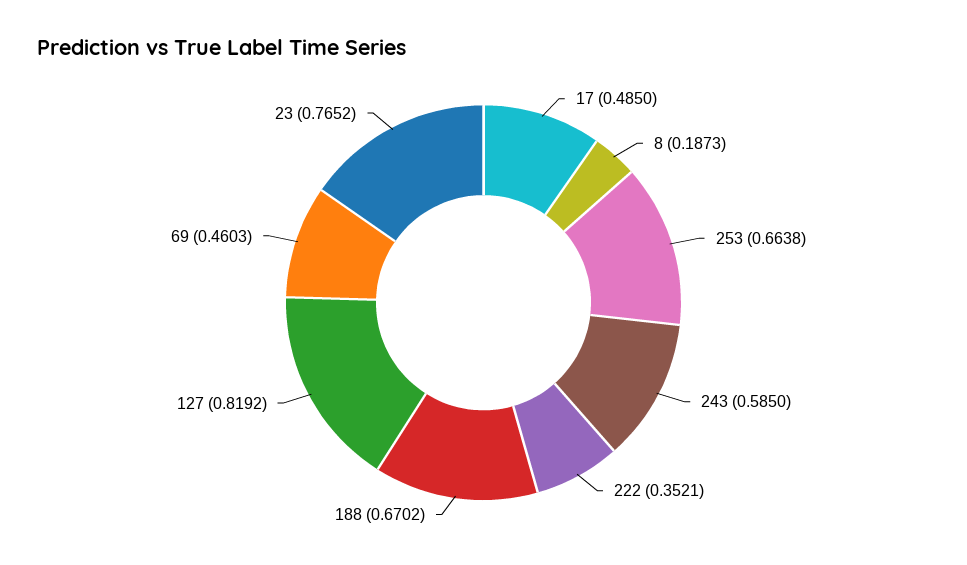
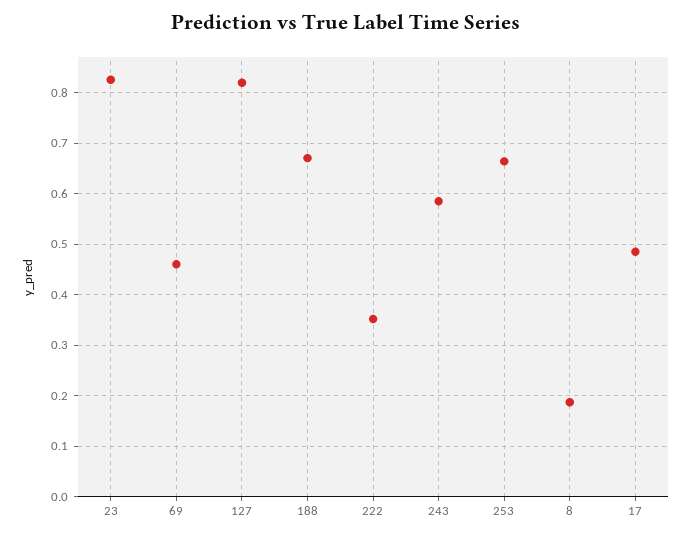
  {
    "17": 0.485,
    "8": 0.1873,
    "253": 0.6638,
    "243": 0.585,
    "222": 0.3521,
    "188": 0.6702,
    "127": 0.8192,
    "69": 0.4603,
-   "23": 0.7652
+   "23": 0.82
  }

